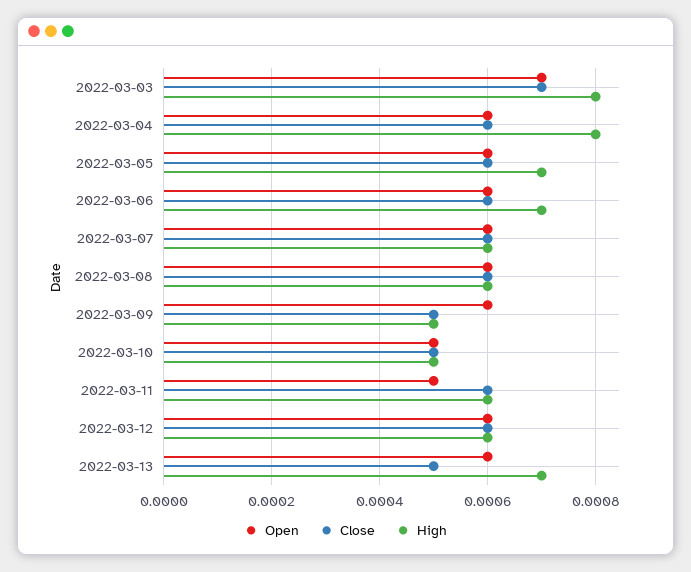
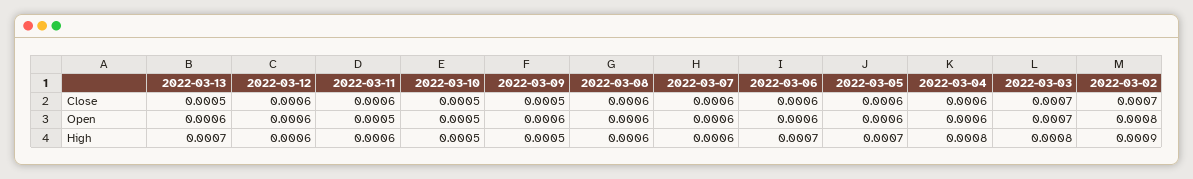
  {
    "Open": {
      "2022-03-03": 0.0007,
      "2022-03-04": 0.0006,
      "2022-03-05": 0.0006,
      "2022-03-06": 0.0006,
      "2022-03-07": 0.0006,
      "2022-03-08": 0.0006,
      "2022-03-09": 0.0006,
      "2022-03-10": 0.0005,
      "2022-03-11": 0.0005,
      "2022-03-12": 0.0006,
-     "2022-03-13": 0.0006
+     "2022-03-13": 0.0006,
+     "2022-03-02": 0.0008
    },
    "Close": {
      "2022-03-03": 0.0007,
      "2022-03-04": 0.0006,
      "2022-03-05": 0.0006,
      "2022-03-06": 0.0006,
      "2022-03-07": 0.0006,
      "2022-03-08": 0.0006,
      "2022-03-09": 0.0005,
      "2022-03-10": 0.0005,
      "2022-03-11": 0.0006,
      "2022-03-12": 0.0006,
-     "2022-03-13": 0.0005
+     "2022-03-13": 0.0005,
+     "2022-03-02": 0.0007
    },
    "High": {
      "2022-03-03": 0.0008,
      "2022-03-04": 0.0008,
      "2022-03-05": 0.0007,
      "2022-03-06": 0.0007,
      "2022-03-07": 0.0006,
      "2022-03-08": 0.0006,
      "2022-03-09": 0.0005,
      "2022-03-10": 0.0005,
      "2022-03-11": 0.0006,
      "2022-03-12": 0.0006,
-     "2022-03-13": 0.0007
+     "2022-03-13": 0.0007,
+     "2022-03-02": 0.0009
    }
  }

